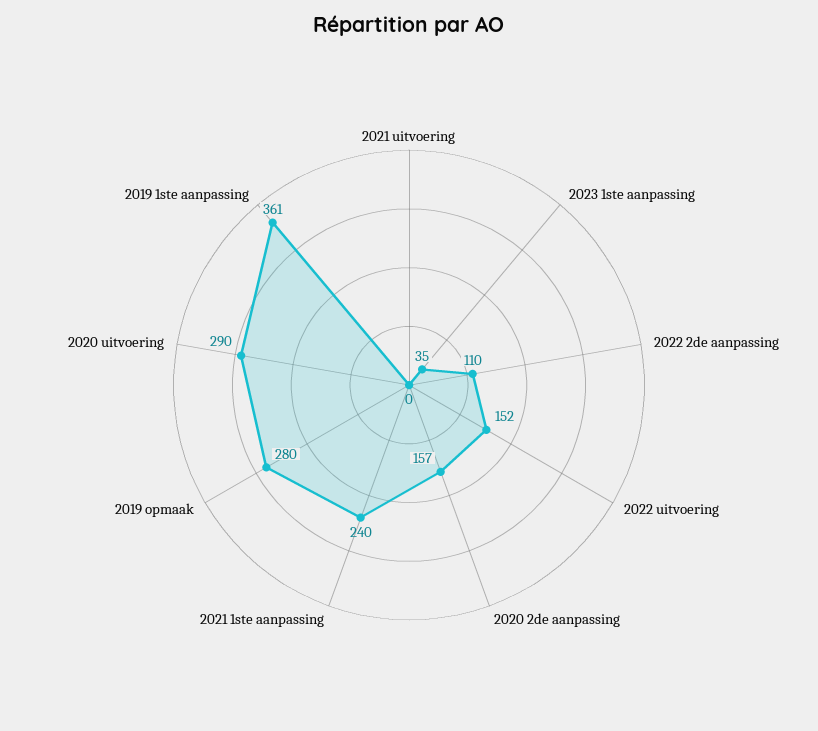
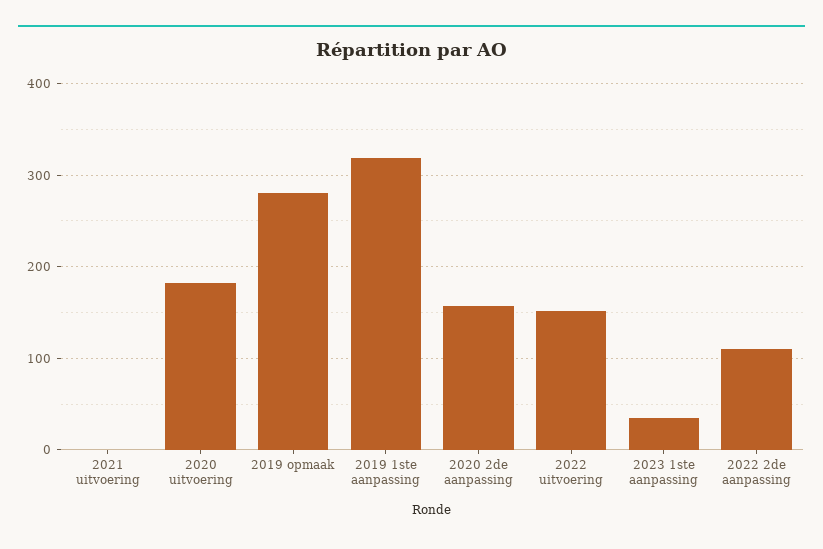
  {
    "2021 uitvoering": 0,
    "2023 1ste aanpassing": 35,
    "2022 2de aanpassing": 110,
    "2022 uitvoering": 152,
    "2020 2de aanpassing": 157,
-   "2021 1ste aanpassing": 240,
    "2019 opmaak": 280,
-   "2020 uitvoering": 290,
+   "2020 uitvoering": 180,
-   "2019 1ste aanpassing": 361
+   "2019 1ste aanpassing": 320
  }

